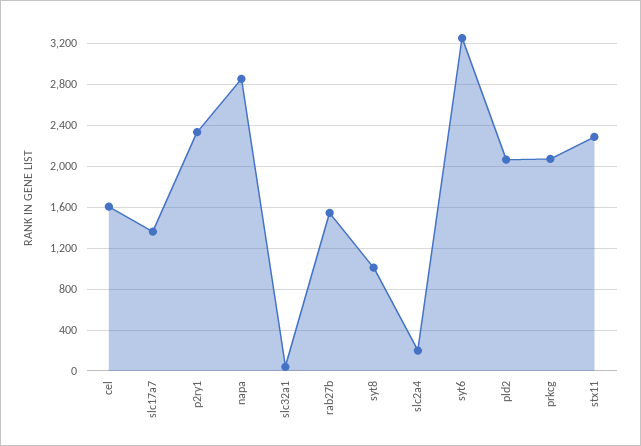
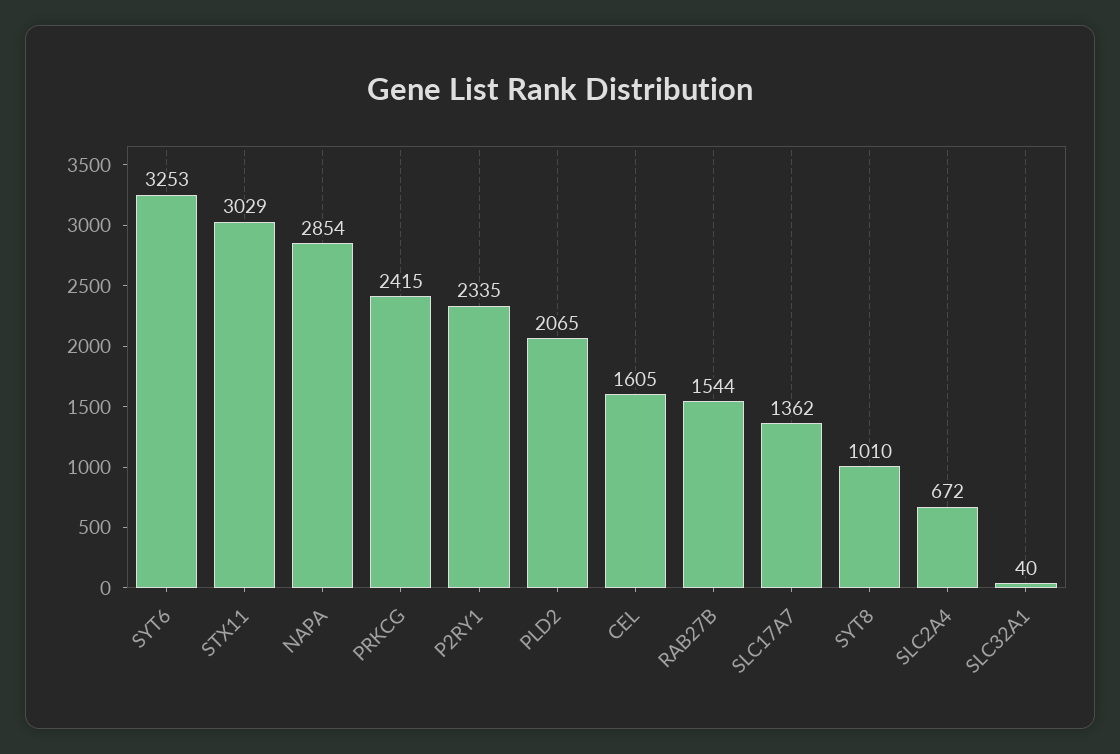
  {
    "cel": 1605,
    "slc17a7": 1362,
    "p2ry1": 2335,
    "napa": 2854,
    "slc32a1": 40,
    "rab27b": 1544,
    "syt8": 1010,
-   "slc2a4": 200,
+   "slc2a4": 672,
    "syt6": 3253,
    "pld2": 2065,
-   "prkcg": 2100,
+   "prkcg": 2415,
-   "stx11": 2300
+   "stx11": 3029
  }

